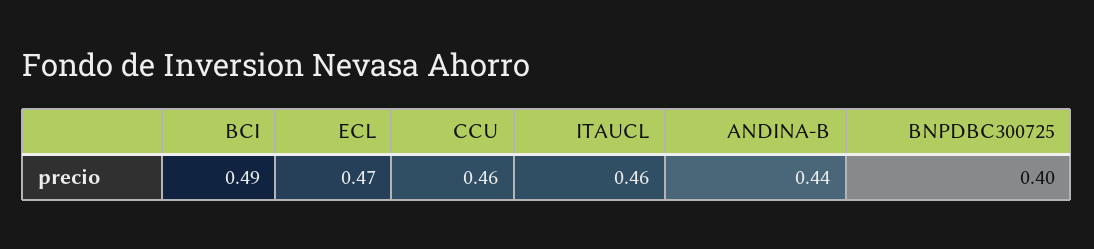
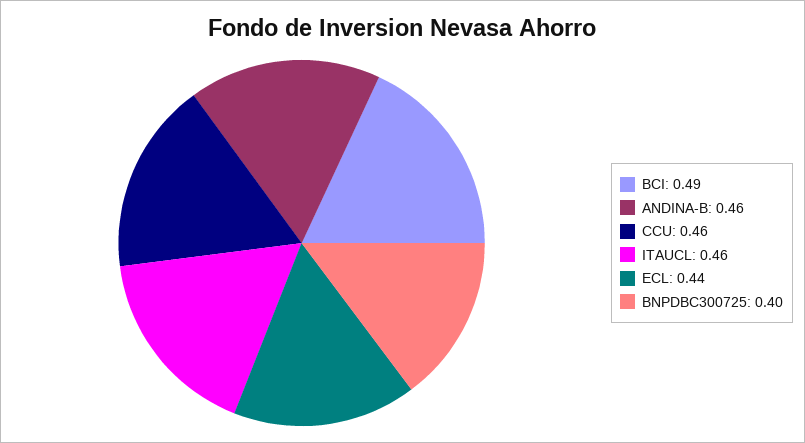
  {
    "BCI": 0.49,
-   "ECL": 0.47,
+   "ECL": 0.44,
    "CCU": 0.46,
    "ITAUCL": 0.46,
-   "ANDINA-B": 0.44,
+   "ANDINA-B": 0.46,
    "BNPDBC300725": 0.4
  }

